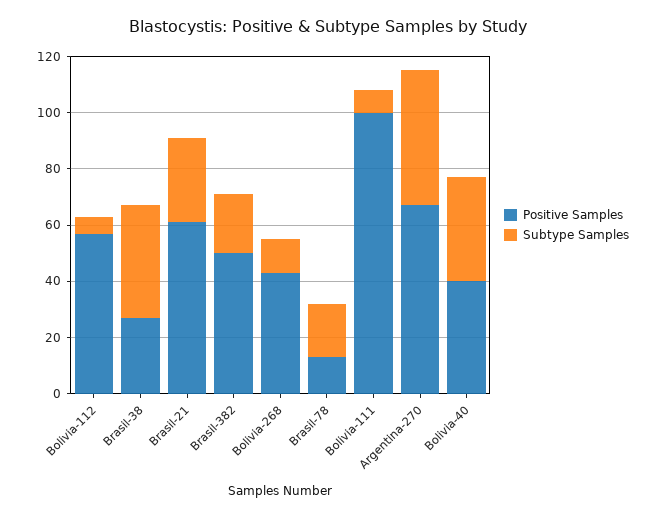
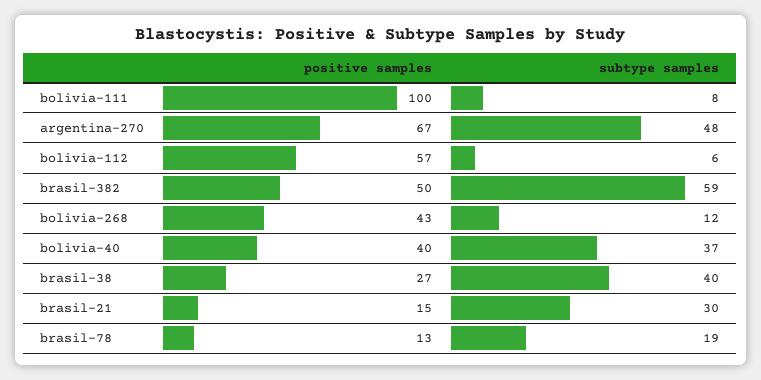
  {
    "Positive Samples": {
      "Bolivia-112": 57,
      "Brasil-38": 27,
-     "Brasil-21": 60,
+     "Brasil-21": 15,
      "Brasil-382": 50,
      "Bolivia-268": 43,
      "Brasil-78": 13,
      "Bolivia-111": 100,
      "Argentina-270": 67,
      "Bolivia-40": 40
    },
    "Subtype Samples": {
      "Bolivia-112": 6,
      "Brasil-38": 40,
      "Brasil-21": 30,
-     "Brasil-382": 20,
+     "Brasil-382": 59,
      "Bolivia-268": 12,
      "Brasil-78": 19,
      "Bolivia-111": 8,
      "Argentina-270": 48,
      "Bolivia-40": 37
    }
  }

